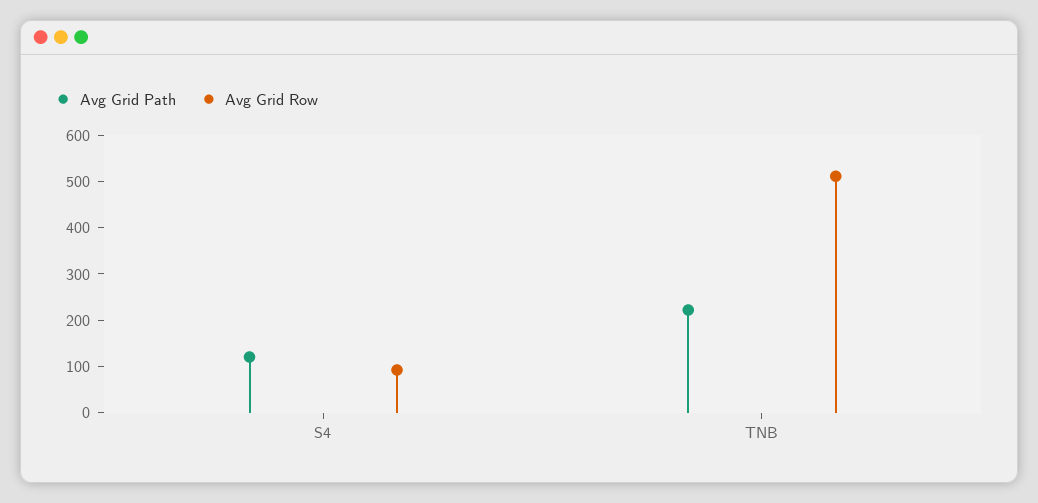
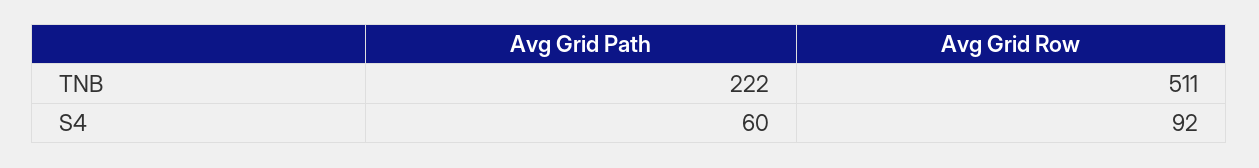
  {
    "Avg Grid Path": {
-     "S4": 120,
+     "S4": 60,
      "TNB": 222
    },
    "Avg Grid Row": {
      "S4": 92,
      "TNB": 511
    }
  }

